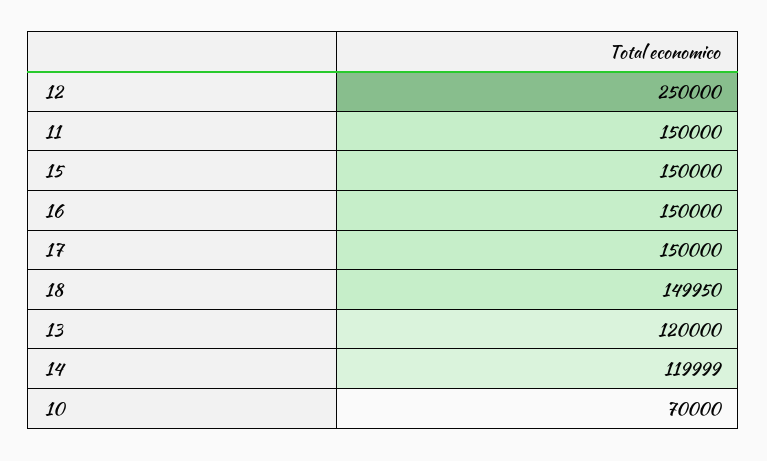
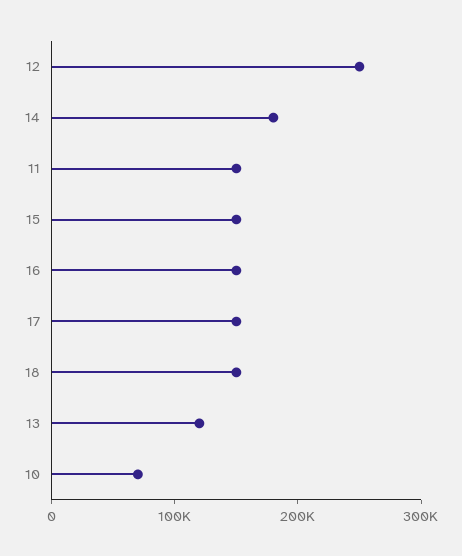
  {
    "12": 250000,
    "11": 150000,
    "15": 150000,
    "16": 150000,
    "17": 150000,
    "18": 149950,
    "13": 120000,
-   "14": 119999,
+   "14": 180000,
    "10": 70000
  }

